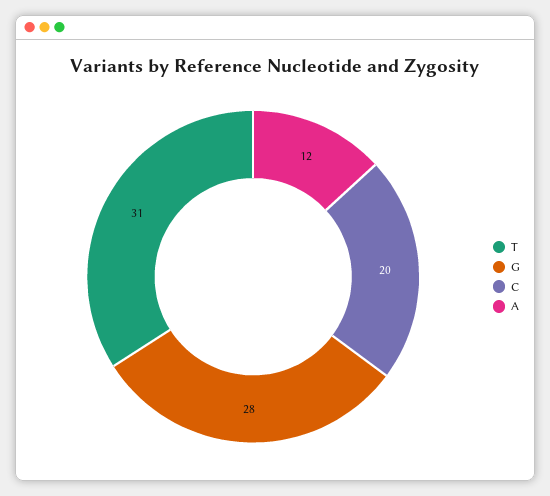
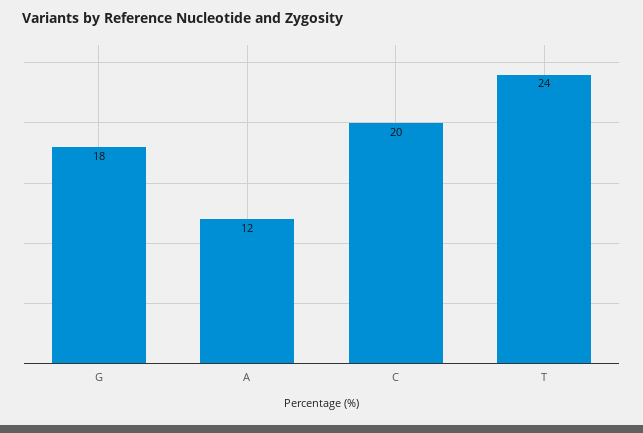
  {
-   "T": 31,
+   "T": 24,
-   "G": 28,
+   "G": 18,
    "C": 20,
    "A": 12
  }

